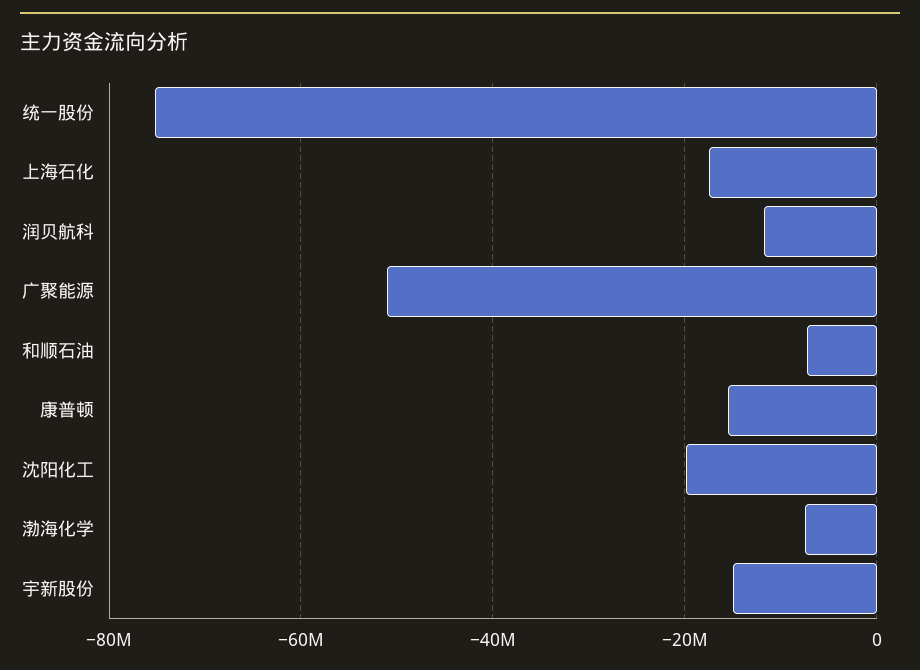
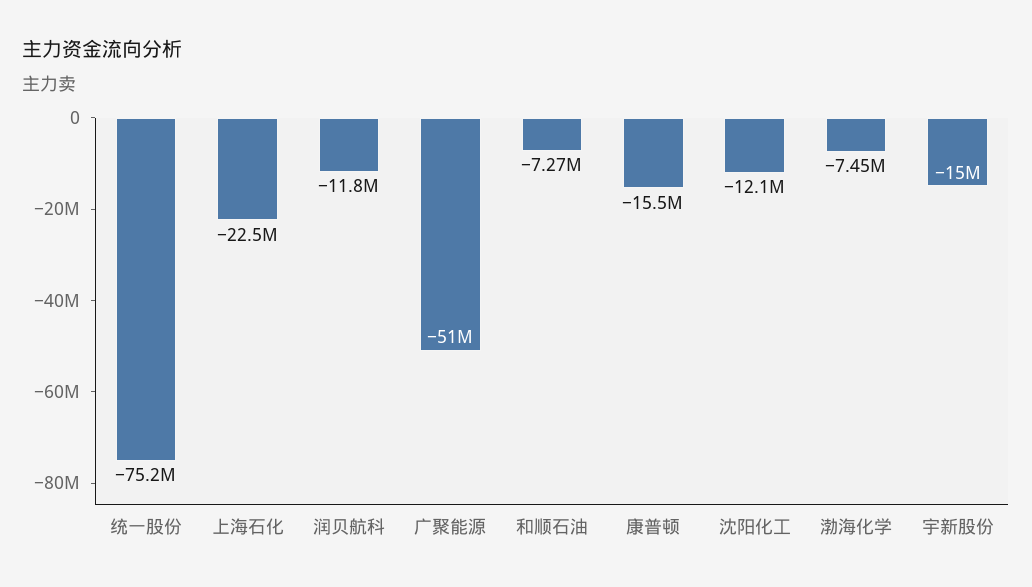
  {
    "统一股份": -75200000,
-   "上海石化": -18000000,
+   "上海石化": -22500000,
    "润贝航科": -11800000,
    "广聚能源": -51000000,
    "和顺石油": -7270000,
    "康普顿": -15500000,
-   "沈阳化工": -20000000,
+   "沈阳化工": -12100000,
    "渤海化学": -7450000,
    "宇新股份": -15000000
  }

